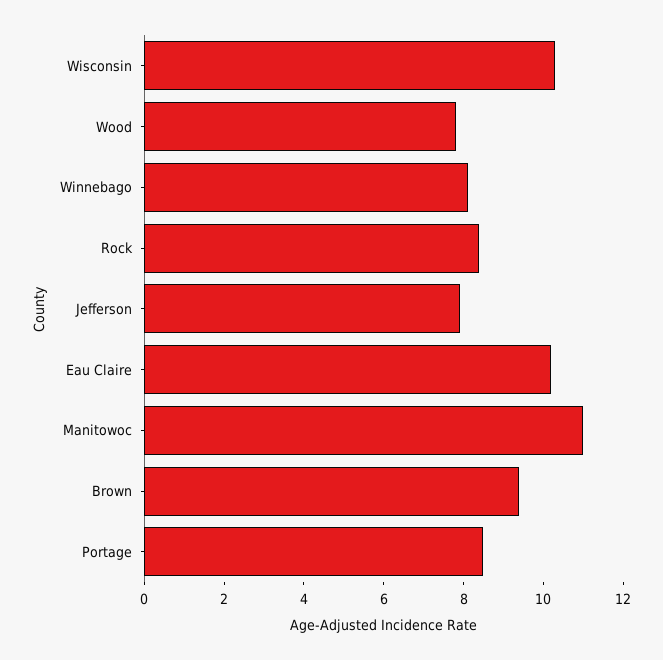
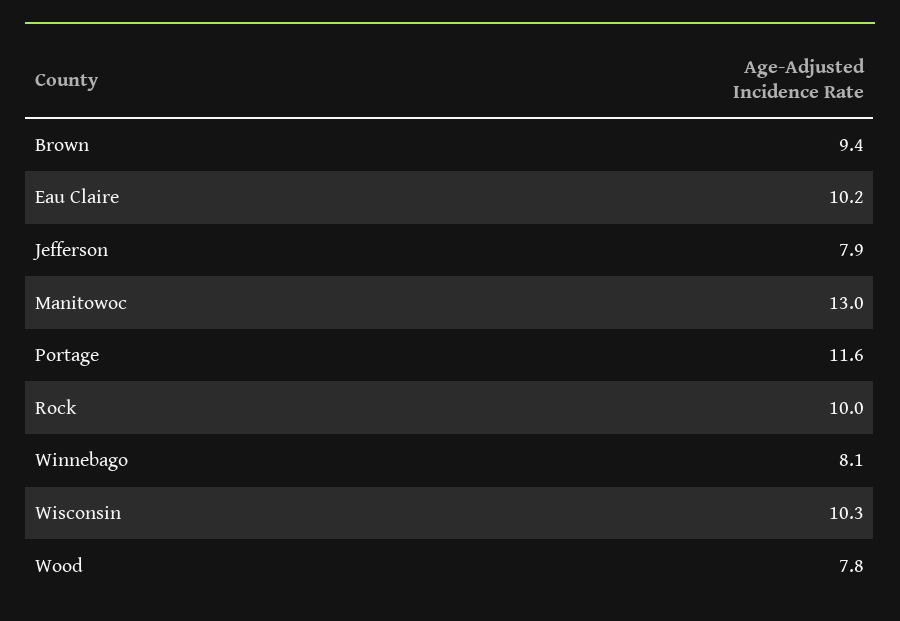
  {
    "Wisconsin": 10.3,
    "Wood": 7.8,
    "Winnebago": 8.1,
-   "Rock": 8.5,
+   "Rock": 10,
    "Jefferson": 7.9,
    "Eau Claire": 10.2,
-   "Manitowoc": 11,
+   "Manitowoc": 13,
    "Brown": 9.4,
-   "Portage": 8.5
+   "Portage": 11.6
  }

